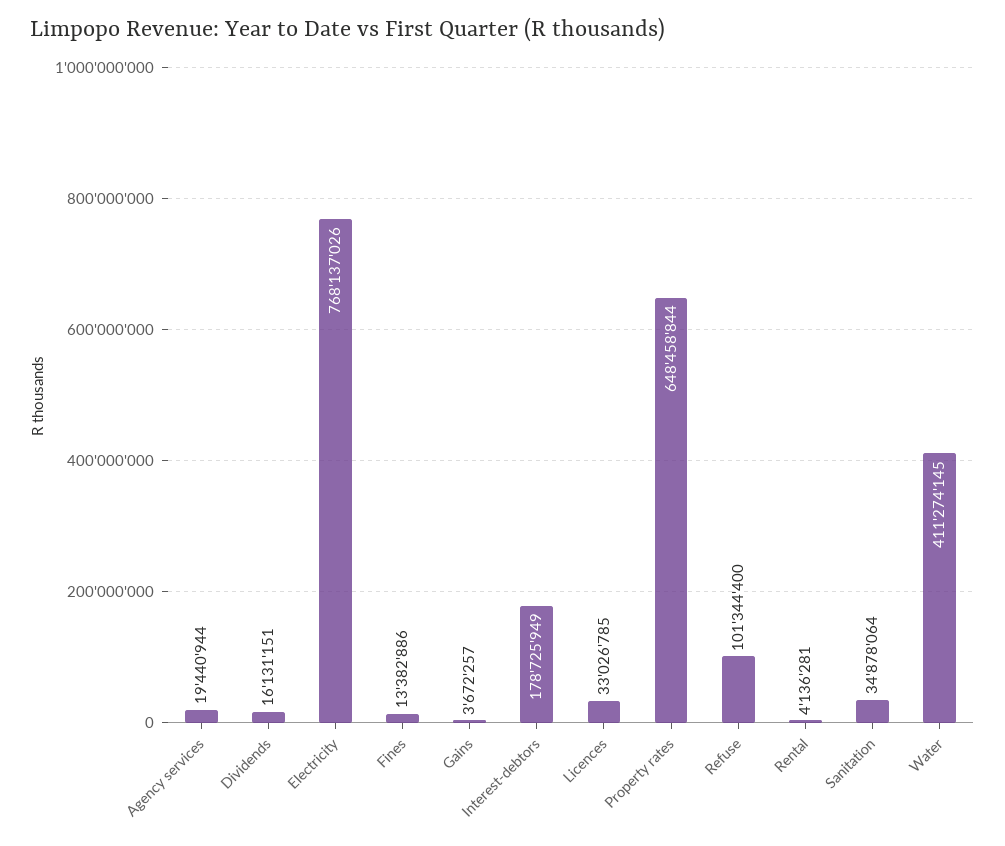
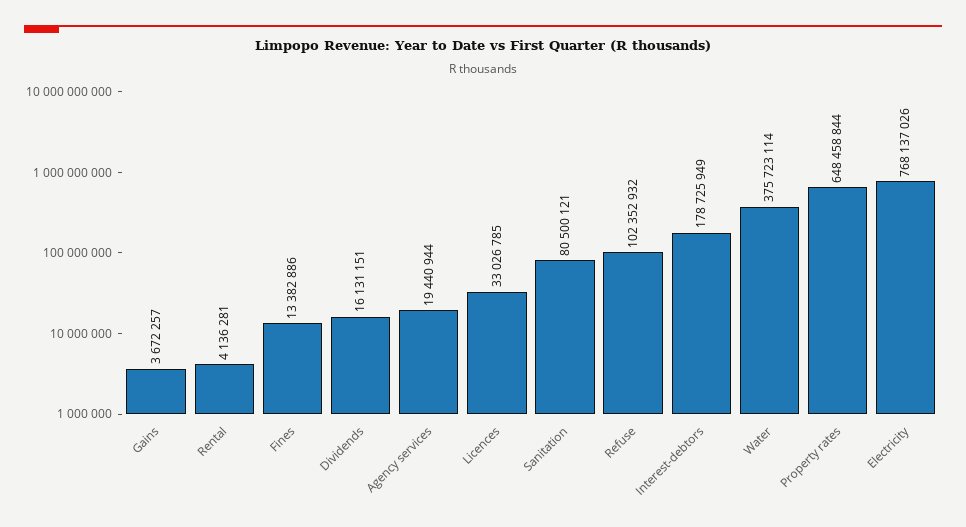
  {
    "Agency services": 19440944,
    "Dividends": 16131151,
    "Electricity": 768137026,
    "Fines": 13382886,
    "Gains": 3672257,
    "Interest-debtors": 178725949,
    "Licences": 33026785,
    "Property rates": 648458844,
-   "Refuse": 101344400,
+   "Refuse": 102352932,
    "Rental": 4136281,
-   "Sanitation": 34878064,
+   "Sanitation": 80500121,
-   "Water": 411274145
+   "Water": 375723114
  }

